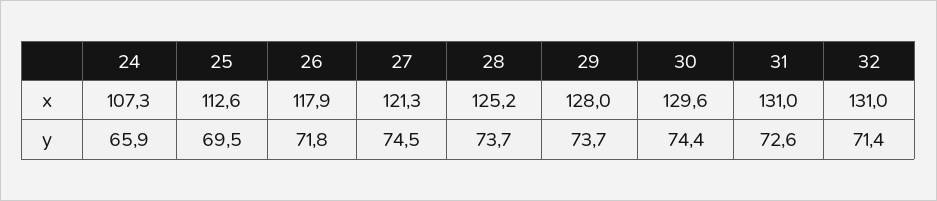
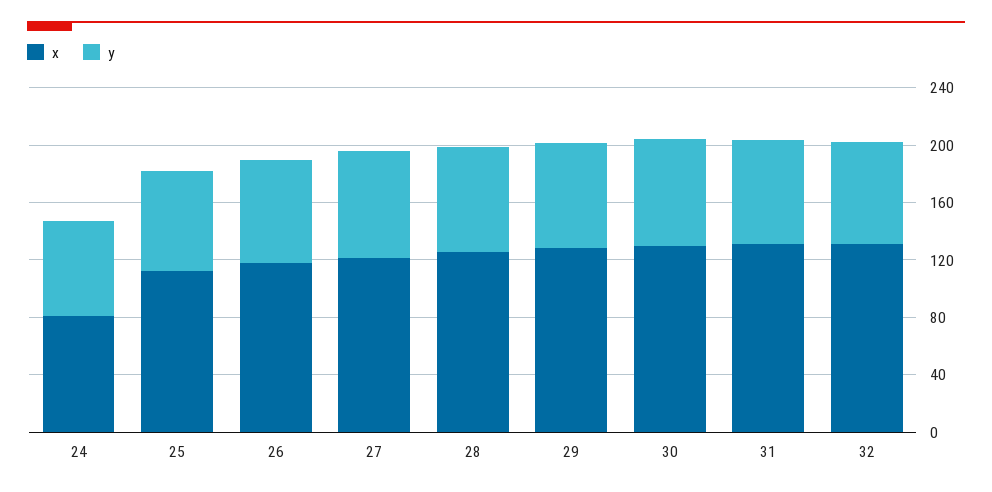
  {
    "x": {
-     "24": 107.3,
+     "24": 80,
      "25": 112.6,
      "26": 117.9,
      "27": 121.3,
      "28": 125.2,
      "29": 128,
      "30": 129.6,
      "31": 131,
      "32": 131
    },
    "y": {
      "24": 65.9,
      "25": 69.5,
      "26": 71.8,
      "27": 74.5,
      "28": 73.7,
      "29": 73.7,
      "30": 74.4,
      "31": 72.6,
      "32": 71.4
    }
  }

